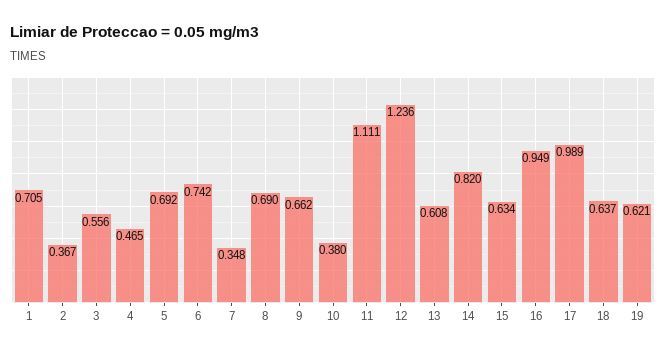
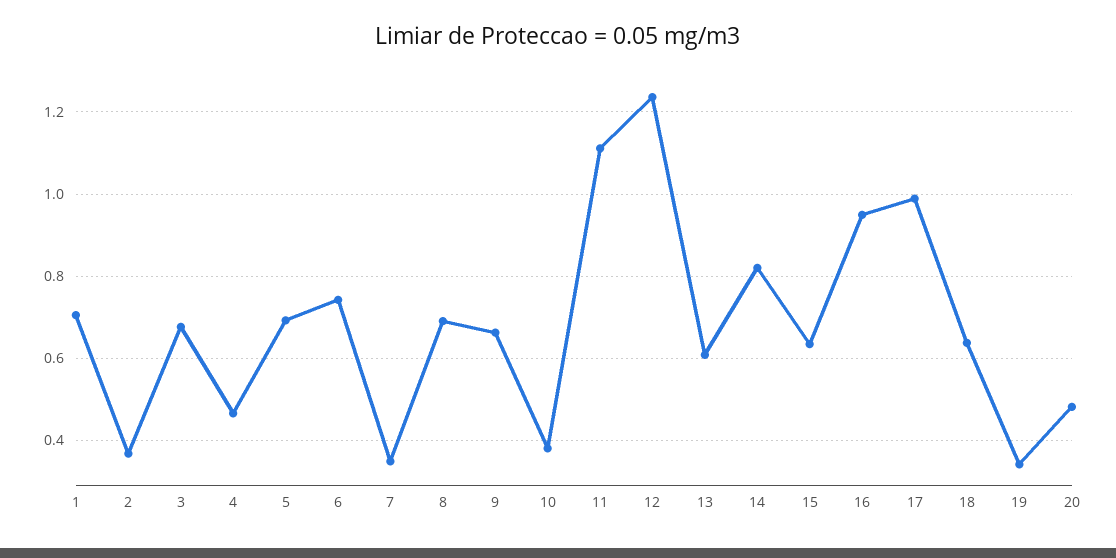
  {
    "1": 0.705,
    "2": 0.367,
-   "3": 0.556,
+   "3": 0.68,
    "4": 0.465,
    "5": 0.692,
    "6": 0.742,
    "7": 0.348,
    "8": 0.69,
    "9": 0.662,
    "10": 0.38,
    "11": 1.111,
    "12": 1.236,
    "13": 0.608,
    "14": 0.82,
    "15": 0.634,
    "16": 0.949,
    "17": 0.989,
    "18": 0.637,
-   "19": 0.621
+   "19": 0.34,
+   "20": 0.48
  }

